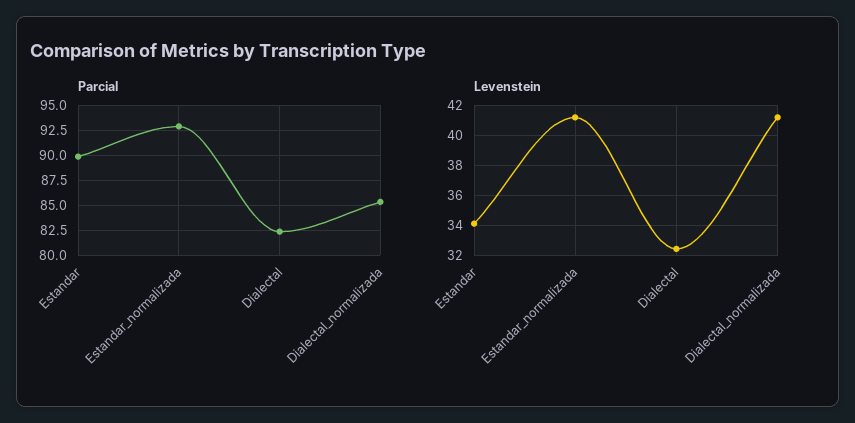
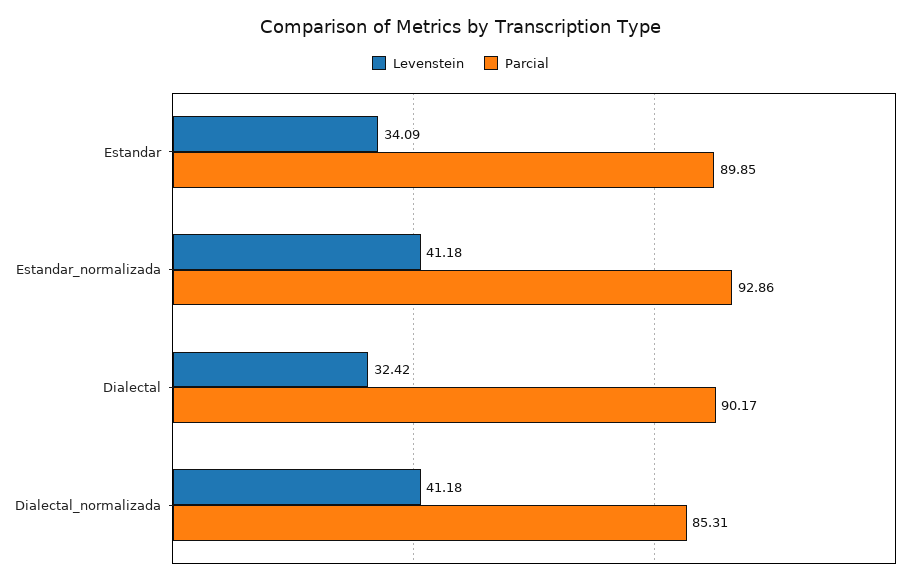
  {
    "Parcial": {
      "Estandar": 89.85,
      "Estandar_normalizada": 92.86,
-     "Dialectal": 82.5,
+     "Dialectal": 90.17,
      "Dialectal_normalizada": 85.31
    },
    "Levenstein": {
      "Estandar": 34.09,
      "Estandar_normalizada": 41.18,
      "Dialectal": 32.42,
      "Dialectal_normalizada": 41.18
    }
  }

